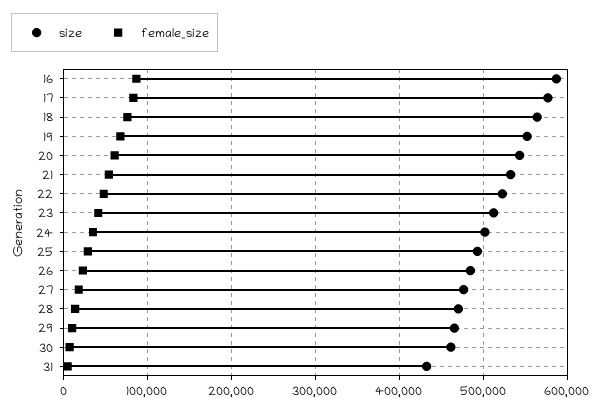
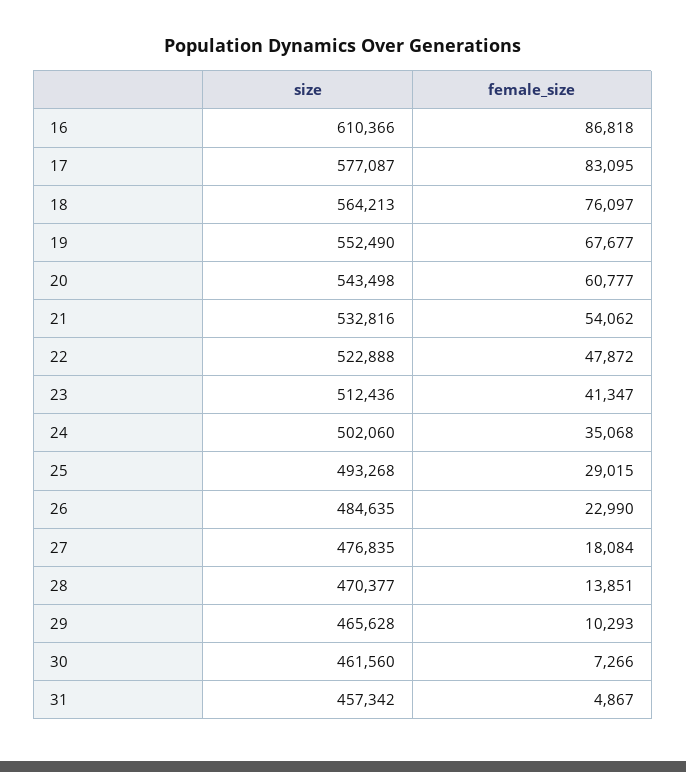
  {
    "size": {
-     "16": 590000,
+     "16": 610366,
      "17": 577087,
      "18": 564213,
      "19": 552490,
      "20": 543498,
      "21": 532816,
      "22": 522888,
      "23": 512436,
      "24": 502060,
      "25": 493268,
      "26": 484635,
      "27": 476835,
      "28": 470377,
      "29": 465628,
      "30": 461560,
-     "31": 430000
+     "31": 457342
    },
    "female_size": {
      "16": 86818,
      "17": 83095,
      "18": 76097,
      "19": 67677,
      "20": 60777,
      "21": 54062,
      "22": 47872,
      "23": 41347,
      "24": 35068,
      "25": 29015,
      "26": 22990,
      "27": 18084,
      "28": 13851,
      "29": 10293,
      "30": 7266,
      "31": 4867
    }
  }

